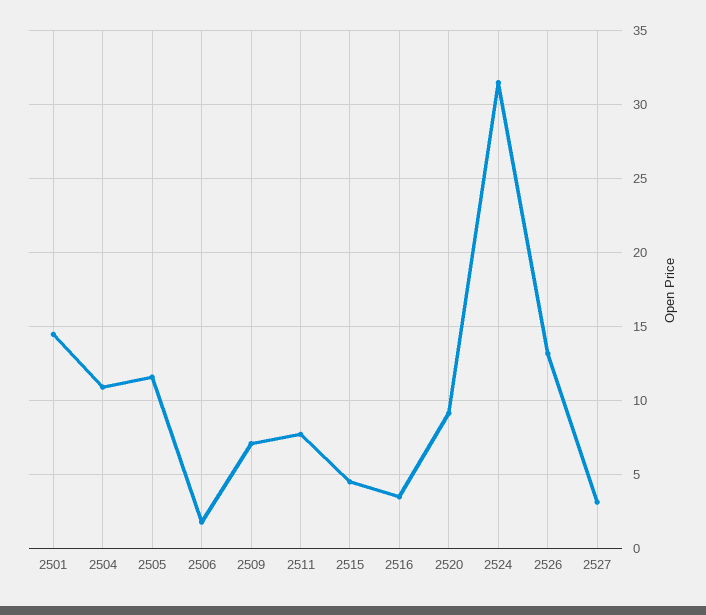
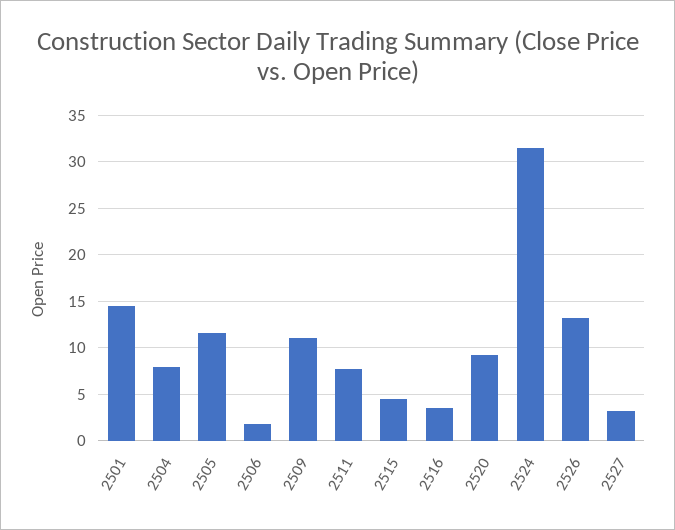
  {
    "2501": 14.5,
-   "2504": 11,
+   "2504": 8,
    "2505": 11.5,
    "2506": 2,
-   "2509": 7,
+   "2509": 11,
    "2511": 7.5,
    "2515": 4.5,
    "2516": 3.5,
    "2520": 9,
    "2524": 31.5,
    "2526": 13,
    "2527": 3
  }

